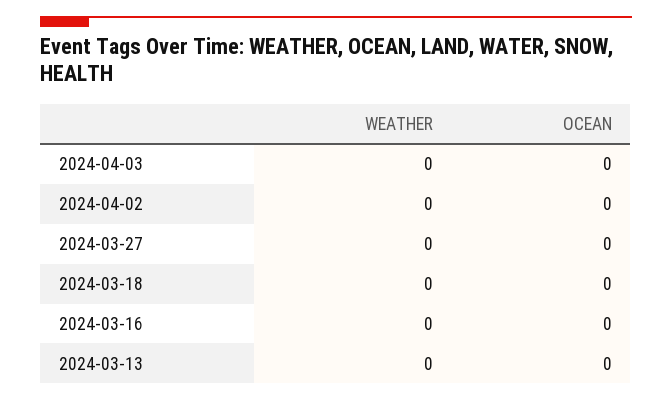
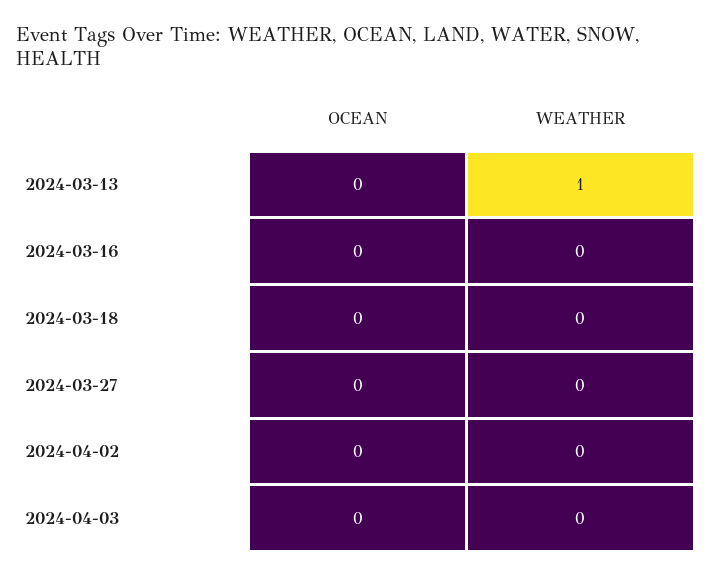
  {
    "WEATHER": {
      "2024-04-03": 0,
      "2024-04-02": 0,
      "2024-03-27": 0,
      "2024-03-18": 0,
      "2024-03-16": 0,
-     "2024-03-13": 0
+     "2024-03-13": 1
    },
    "OCEAN": {
      "2024-04-03": 0,
      "2024-04-02": 0,
      "2024-03-27": 0,
      "2024-03-18": 0,
      "2024-03-16": 0,
      "2024-03-13": 0
    }
  }

